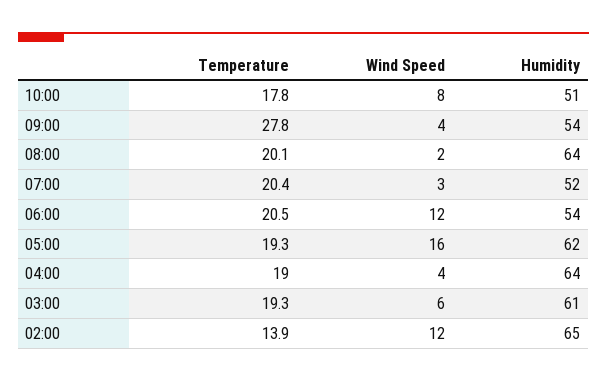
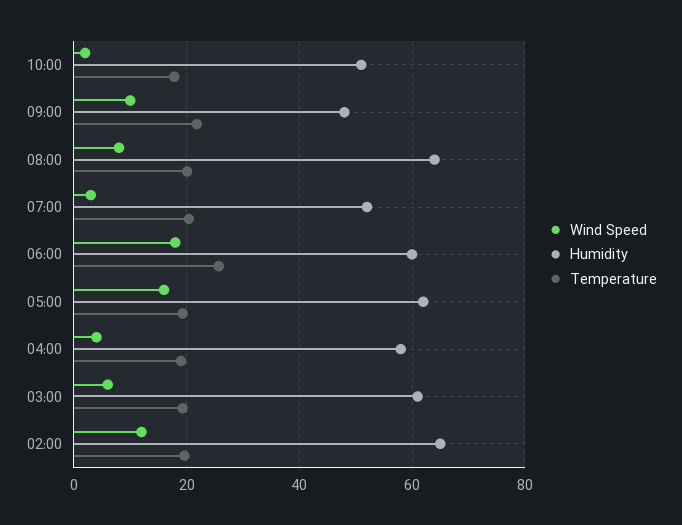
  {
    "Temperature": {
      "10:00": 17.8,
-     "09:00": 27.8,
+     "09:00": 22,
      "08:00": 20.1,
      "07:00": 20.4,
-     "06:00": 20.5,
+     "06:00": 26,
      "05:00": 19.3,
      "04:00": 19,
      "03:00": 19.3,
-     "02:00": 13.9
+     "02:00": 20
    },
    "Wind Speed": {
-     "10:00": 8,
+     "10:00": 2,
-     "09:00": 4,
+     "09:00": 10,
-     "08:00": 2,
+     "08:00": 8,
      "07:00": 3,
-     "06:00": 12,
+     "06:00": 18,
      "05:00": 16,
      "04:00": 4,
      "03:00": 6,
      "02:00": 12
    },
    "Humidity": {
      "10:00": 51,
-     "09:00": 54,
+     "09:00": 48,
      "08:00": 64,
      "07:00": 52,
-     "06:00": 54,
+     "06:00": 60,
      "05:00": 62,
-     "04:00": 64,
+     "04:00": 58,
      "03:00": 61,
      "02:00": 65
    }
  }

